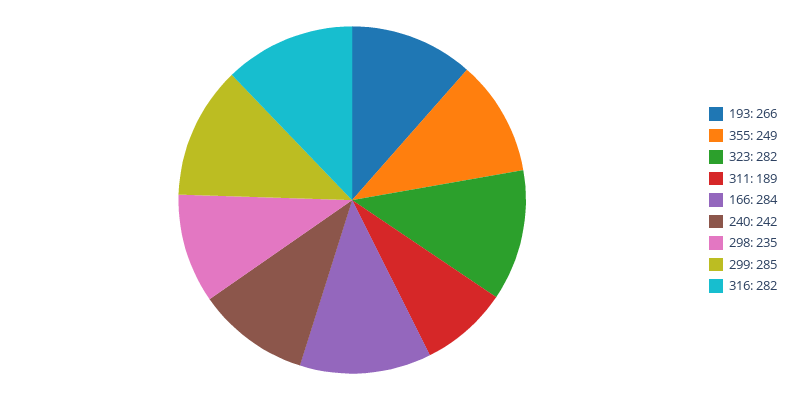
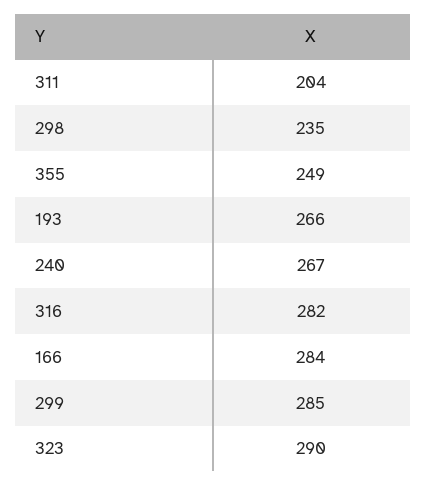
  {
    "193": 266,
    "355": 249,
-   "323": 282,
+   "323": 290,
-   "311": 189,
+   "311": 204,
    "166": 284,
-   "240": 242,
+   "240": 267,
    "298": 235,
    "299": 285,
    "316": 282
  }

